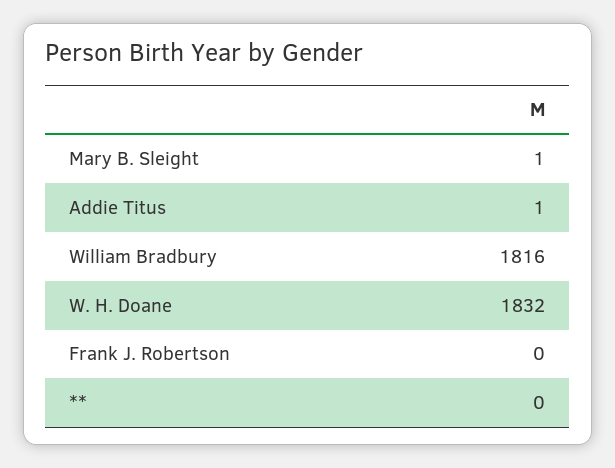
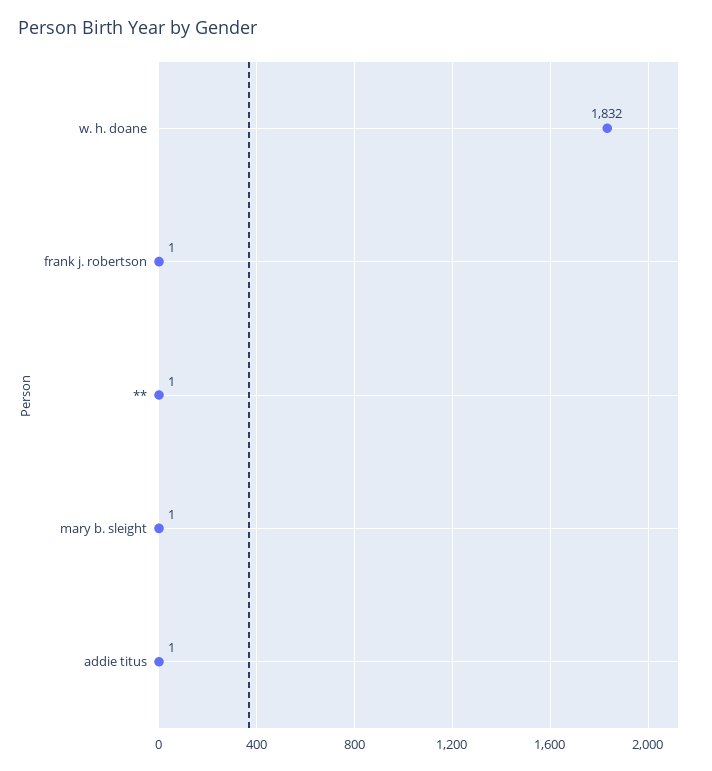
  {
    "Mary B. Sleight": 1,
    "Addie Titus": 1,
-   "William Bradbury": 1816,
    "W. H. Doane": 1832,
-   "Frank J. Robertson": 0,
+   "Frank J. Robertson": 1,
-   "**": 0
+   "**": 1
  }

